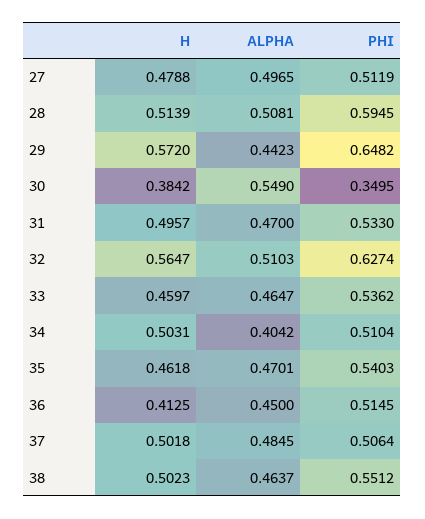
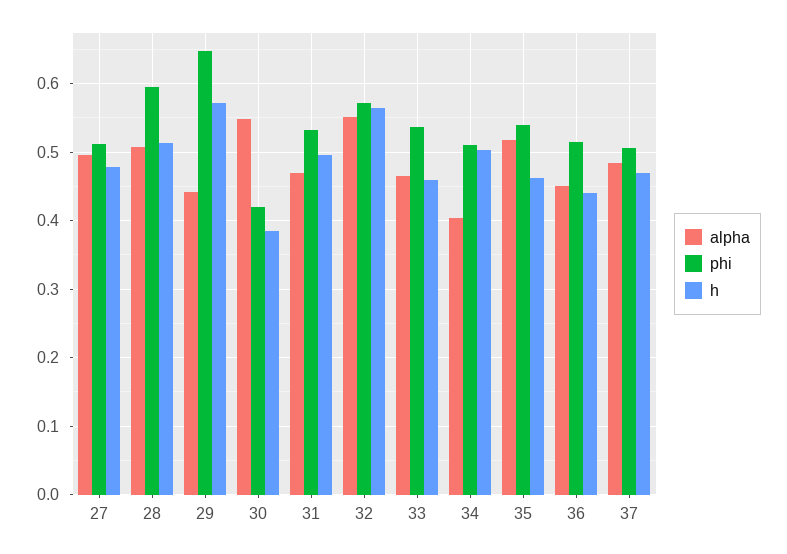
  {
    "H": {
      "27": 0.4788,
      "28": 0.5139,
      "29": 0.572,
      "30": 0.3842,
      "31": 0.4957,
      "32": 0.5647,
      "33": 0.4597,
      "34": 0.5031,
      "35": 0.4618,
-     "36": 0.4125,
+     "36": 0.44,
-     "37": 0.5018,
+     "37": 0.47
-     "38": 0.5023
    },
    "ALPHA": {
      "27": 0.4965,
      "28": 0.5081,
      "29": 0.4423,
      "30": 0.549,
      "31": 0.47,
-     "32": 0.5103,
+     "32": 0.55,
      "33": 0.4647,
      "34": 0.4042,
-     "35": 0.4701,
+     "35": 0.52,
      "36": 0.45,
-     "37": 0.4845,
+     "37": 0.4845
-     "38": 0.4637
    },
    "PHI": {
      "27": 0.5119,
      "28": 0.5945,
      "29": 0.6482,
-     "30": 0.3495,
+     "30": 0.42,
      "31": 0.533,
-     "32": 0.6274,
+     "32": 0.57,
      "33": 0.5362,
      "34": 0.5104,
      "35": 0.5403,
      "36": 0.5145,
-     "37": 0.5064,
+     "37": 0.5064
-     "38": 0.5512
    }
  }

